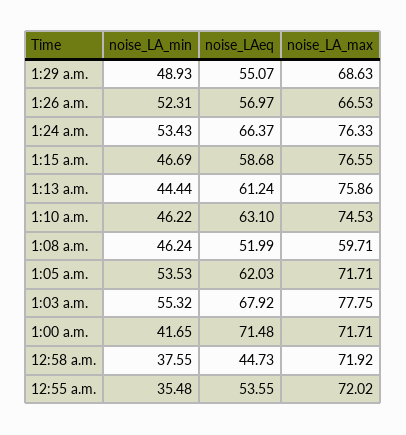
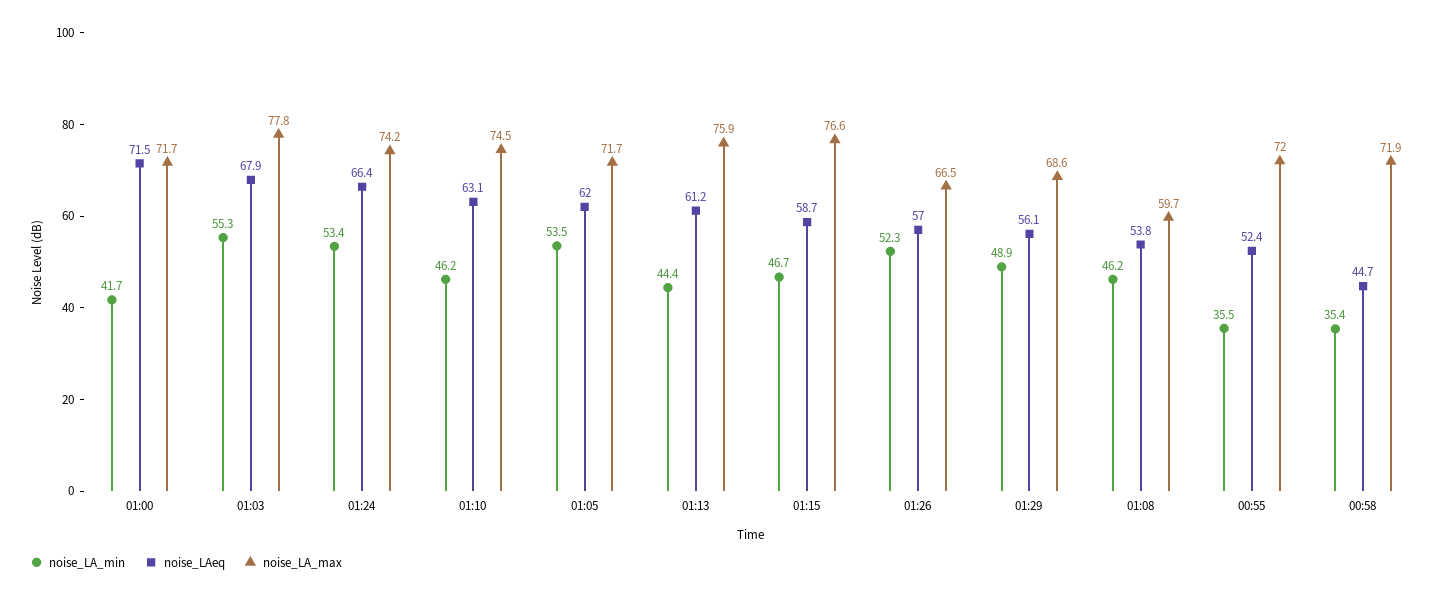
  {
    "noise_LA_min": {
      "1:29 a.m.": 48.93,
      "1:26 a.m.": 52.31,
      "1:24 a.m.": 53.43,
      "1:15 a.m.": 46.69,
      "1:13 a.m.": 44.44,
      "1:10 a.m.": 46.22,
      "1:08 a.m.": 46.24,
      "1:05 a.m.": 53.53,
      "1:03 a.m.": 55.32,
      "1:00 a.m.": 41.65,
-     "12:58 a.m.": 37.55,
+     "12:58 a.m.": 35.4,
      "12:55 a.m.": 35.48
    },
    "noise_LAeq": {
-     "1:29 a.m.": 55.07,
+     "1:29 a.m.": 56.1,
      "1:26 a.m.": 56.97,
      "1:24 a.m.": 66.37,
      "1:15 a.m.": 58.68,
      "1:13 a.m.": 61.24,
      "1:10 a.m.": 63.1,
-     "1:08 a.m.": 51.99,
+     "1:08 a.m.": 53.8,
      "1:05 a.m.": 62.03,
      "1:03 a.m.": 67.92,
      "1:00 a.m.": 71.48,
      "12:58 a.m.": 44.73,
-     "12:55 a.m.": 53.55
+     "12:55 a.m.": 52.4
    },
    "noise_LA_max": {
      "1:29 a.m.": 68.63,
      "1:26 a.m.": 66.53,
-     "1:24 a.m.": 76.33,
+     "1:24 a.m.": 74.2,
      "1:15 a.m.": 76.55,
      "1:13 a.m.": 75.86,
      "1:10 a.m.": 74.53,
      "1:08 a.m.": 59.71,
      "1:05 a.m.": 71.71,
      "1:03 a.m.": 77.75,
      "1:00 a.m.": 71.71,
      "12:58 a.m.": 71.92,
      "12:55 a.m.": 72.02
    }
  }

